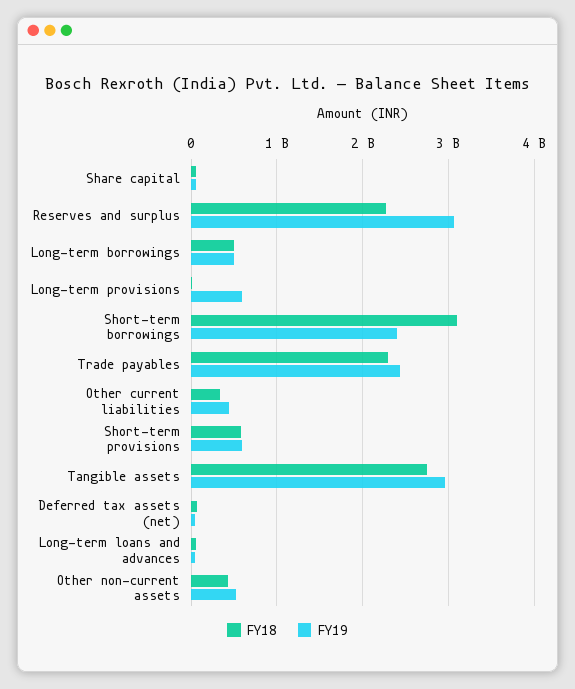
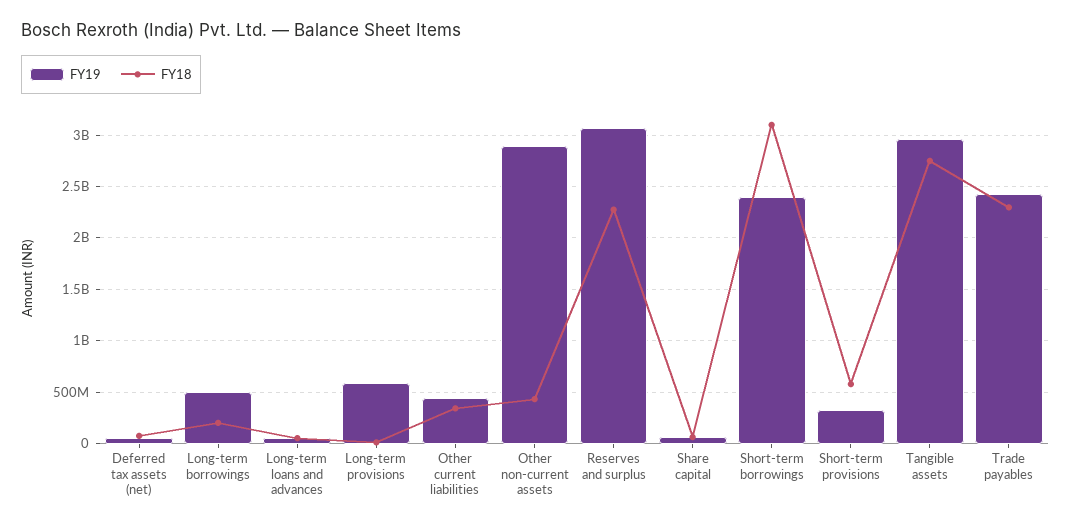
  {
    "FY18": {
      "Share capital": 100000000,
      "Reserves and surplus": 2300000000,
-     "Long-term borrowings": 500000000,
+     "Long-term borrowings": 200000000,
      "Long-term provisions": 0,
      "Short-term borrowings": 3100000000,
      "Trade payables": 2300000000,
      "Other current liabilities": 300000000,
      "Short-term provisions": 600000000,
      "Tangible assets": 2700000000,
      "Deferred tax assets (net)": 100000000,
      "Long-term loans and advances": 100000000,
      "Other non-current assets": 400000000
    },
    "FY19": {
      "Share capital": 100000000,
      "Reserves and surplus": 3100000000,
      "Long-term borrowings": 500000000,
      "Long-term provisions": 600000000,
      "Short-term borrowings": 2400000000,
      "Trade payables": 2400000000,
      "Other current liabilities": 400000000,
-     "Short-term provisions": 600000000,
+     "Short-term provisions": 300000000,
      "Tangible assets": 3000000000,
      "Deferred tax assets (net)": 100000000,
      "Long-term loans and advances": 100000000,
-     "Other non-current assets": 500000000
+     "Other non-current assets": 2900000000
    }
  }

